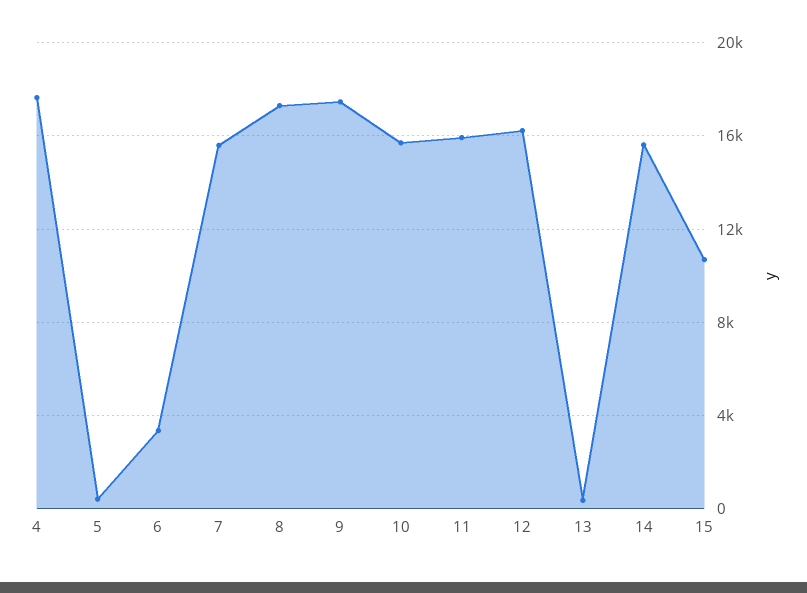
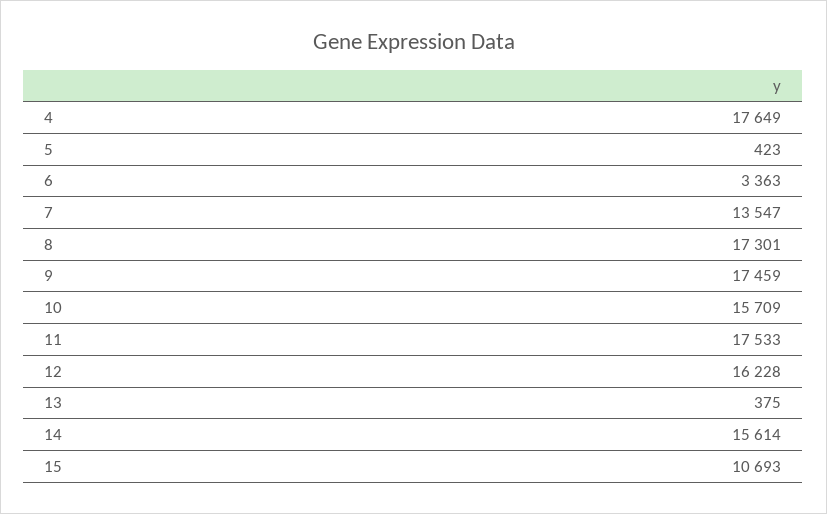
  {
    "4": 17649,
    "5": 423,
    "6": 3363,
-   "7": 15500,
+   "7": 13547,
    "8": 17301,
    "9": 17459,
    "10": 15709,
-   "11": 16000,
+   "11": 17533,
    "12": 16228,
    "13": 375,
    "14": 15614,
    "15": 10693
  }

